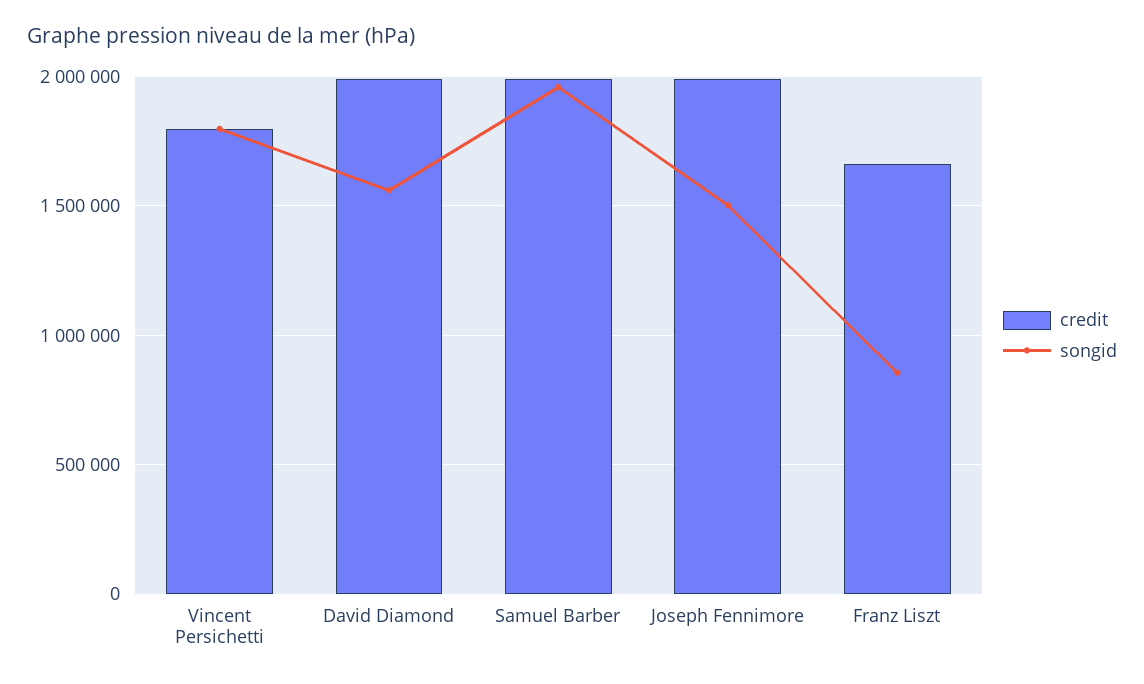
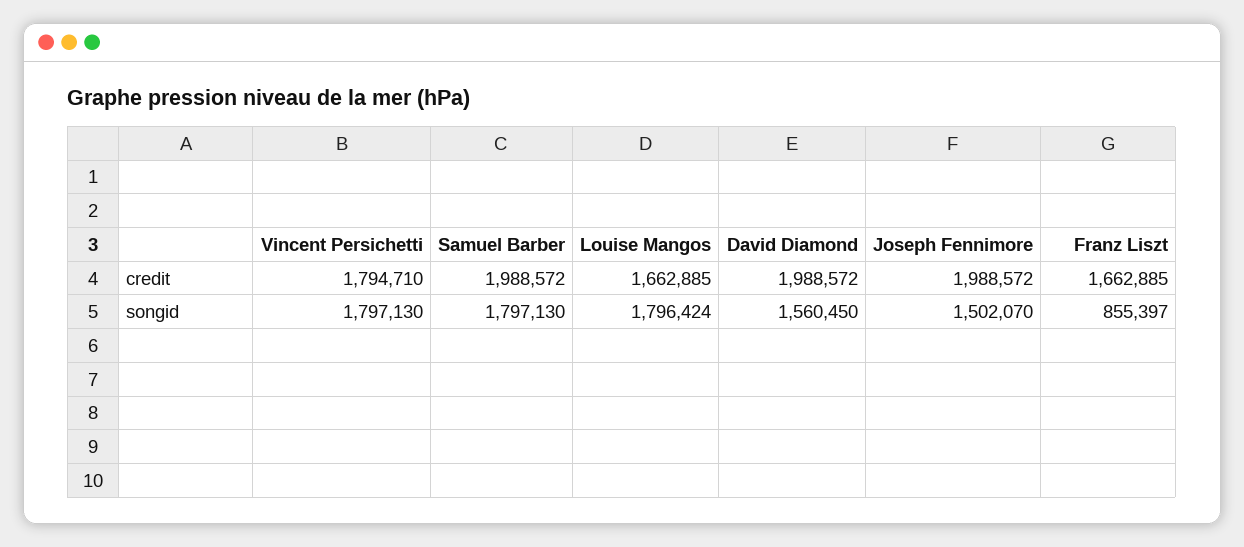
  {
    "credit": {
      "Vincent Persichetti": 1794710,
      "David Diamond": 1988572,
      "Samuel Barber": 1988572,
      "Joseph Fennimore": 1988572,
-     "Franz Liszt": 1662885
+     "Franz Liszt": 1662885,
+     "Louise Mangos": 1662885
    },
    "songid": {
      "Vincent Persichetti": 1797130,
      "David Diamond": 1560450,
-     "Samuel Barber": 1950000,
+     "Samuel Barber": 1797130,
      "Joseph Fennimore": 1502070,
-     "Franz Liszt": 855397
+     "Franz Liszt": 855397,
+     "Louise Mangos": 1796424
    }
  }

